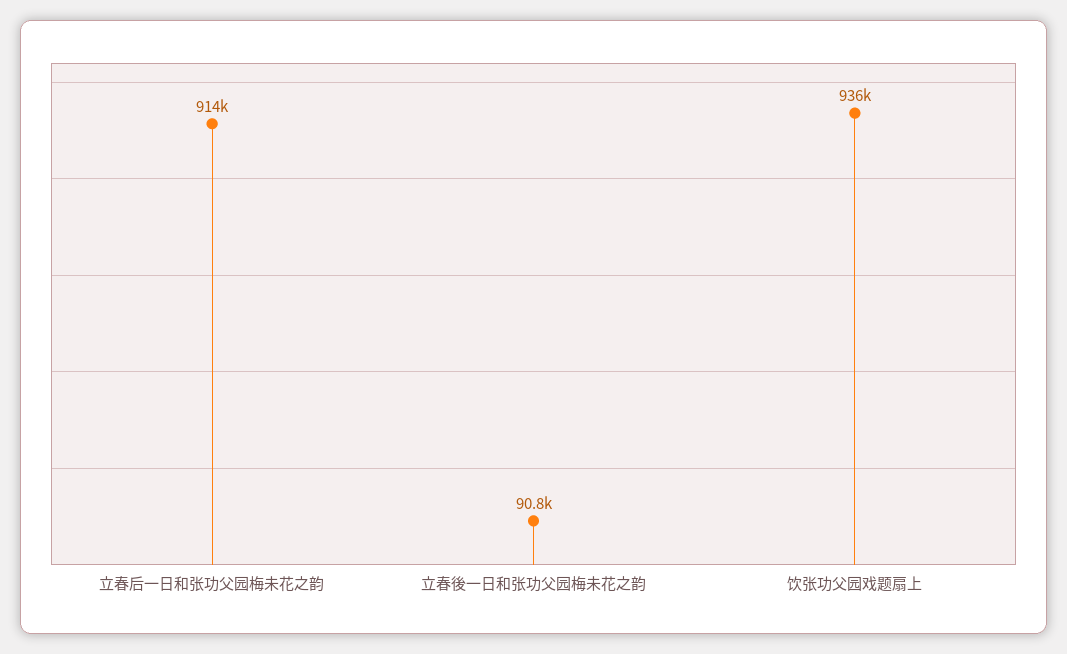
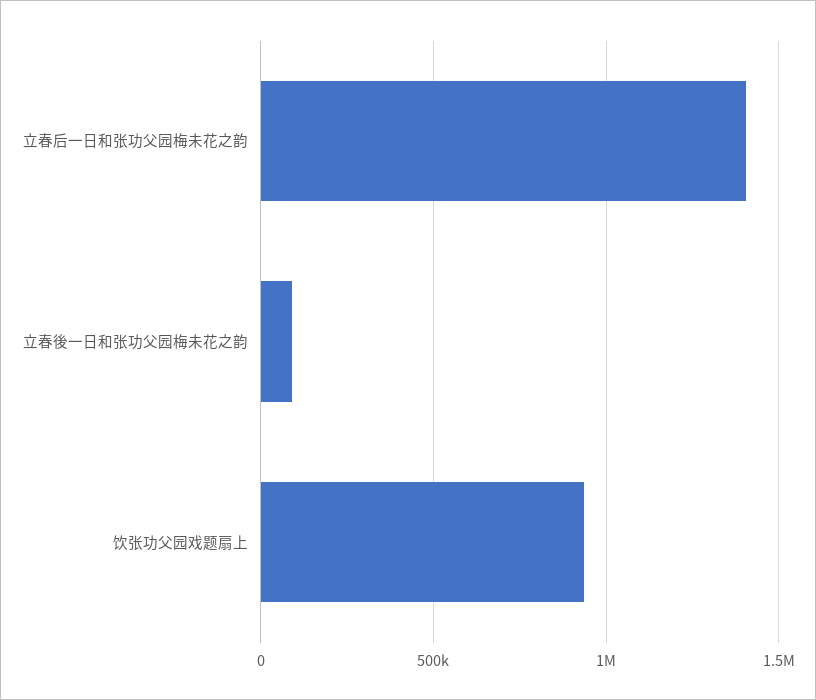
  {
-   "立春后一日和张功父园梅未花之韵": 914000,
+   "立春后一日和张功父园梅未花之韵": 1400000,
    "立春後一日和张功父园梅未花之韵": 90800,
    "饮张功父园戏题扇上": 936000
  }

